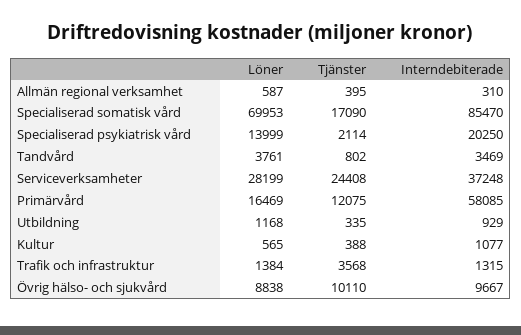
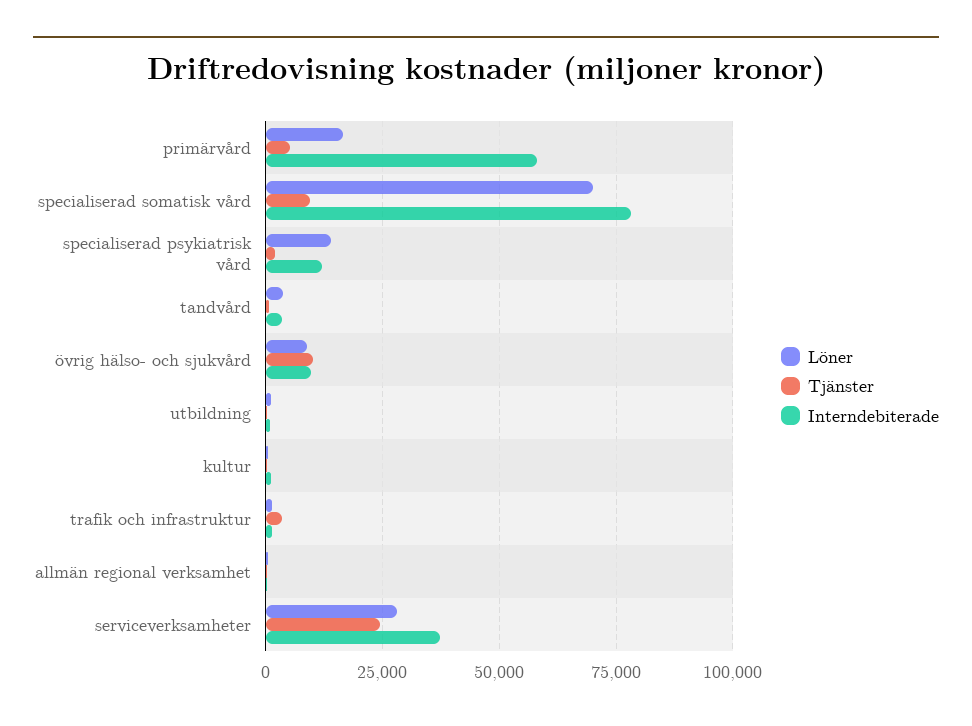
  {
    "Löner": {
      "Allmän regional verksamhet": 587,
      "Specialiserad somatisk vård": 69953,
      "Specialiserad psykiatrisk vård": 13999,
      "Tandvård": 3761,
      "Serviceverksamheter": 28199,
      "Primärvård": 16469,
      "Utbildning": 1168,
      "Kultur": 565,
      "Trafik och infrastruktur": 1384,
      "Övrig hälso- och sjukvård": 8838
    },
    "Tjänster": {
      "Allmän regional verksamhet": 395,
-     "Specialiserad somatisk vård": 17090,
+     "Specialiserad somatisk vård": 10000,
      "Specialiserad psykiatrisk vård": 2114,
      "Tandvård": 802,
      "Serviceverksamheter": 24408,
-     "Primärvård": 12075,
+     "Primärvård": 5000,
      "Utbildning": 335,
      "Kultur": 388,
      "Trafik och infrastruktur": 3568,
      "Övrig hälso- och sjukvård": 10110
    },
    "Interndebiterade": {
      "Allmän regional verksamhet": 310,
-     "Specialiserad somatisk vård": 85470,
+     "Specialiserad somatisk vård": 77500,
-     "Specialiserad psykiatrisk vård": 20250,
+     "Specialiserad psykiatrisk vård": 12500,
      "Tandvård": 3469,
      "Serviceverksamheter": 37248,
      "Primärvård": 58085,
      "Utbildning": 929,
      "Kultur": 1077,
      "Trafik och infrastruktur": 1315,
      "Övrig hälso- och sjukvård": 9667
    }
  }

